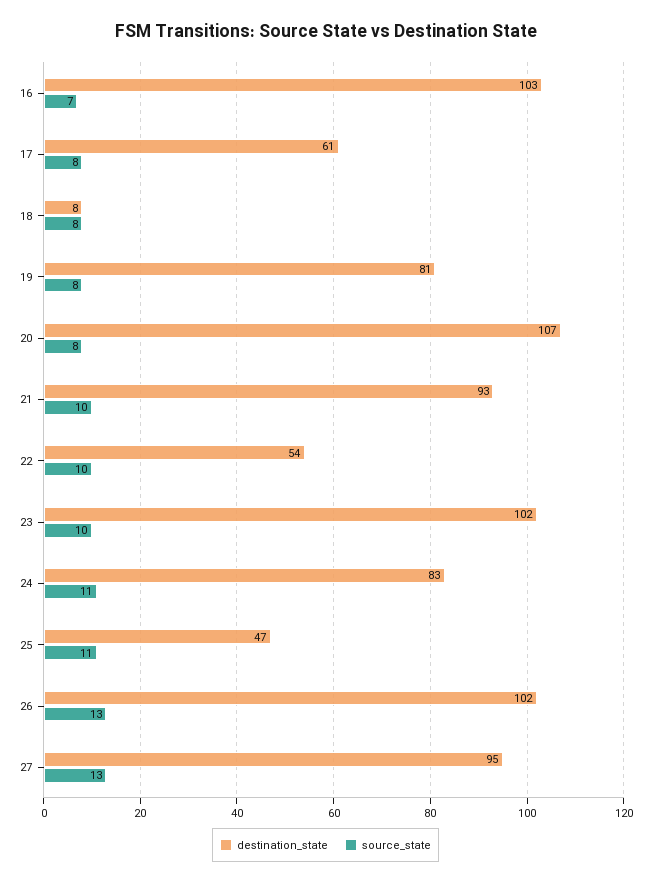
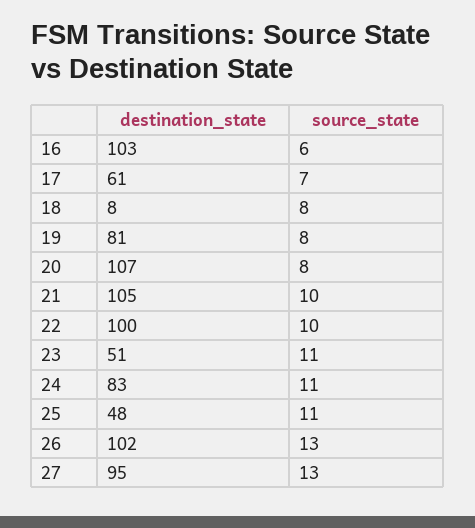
  {
    "destination_state": {
      "16": 103,
      "17": 61,
      "18": 8,
      "19": 81,
      "20": 107,
-     "21": 93,
+     "21": 105,
-     "22": 54,
+     "22": 100,
-     "23": 102,
+     "23": 51,
      "24": 83,
-     "25": 47,
+     "25": 48,
      "26": 102,
      "27": 95
    },
    "source_state": {
-     "16": 7,
+     "16": 6,
-     "17": 8,
+     "17": 7,
      "18": 8,
      "19": 8,
      "20": 8,
      "21": 10,
      "22": 10,
-     "23": 10,
+     "23": 11,
      "24": 11,
      "25": 11,
      "26": 13,
      "27": 13
    }
  }

